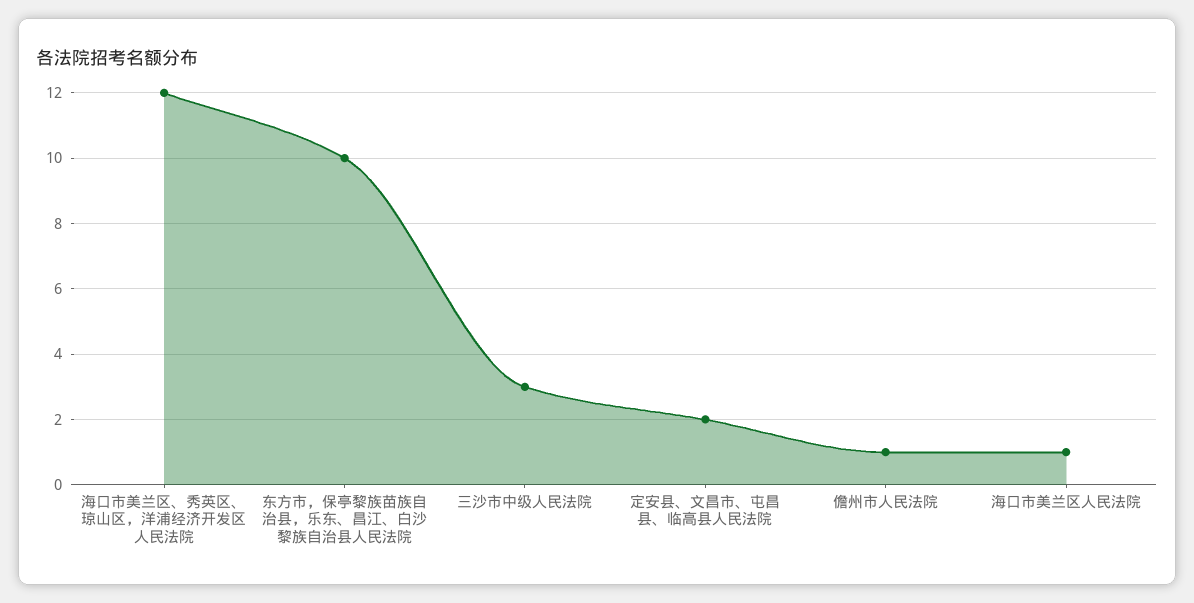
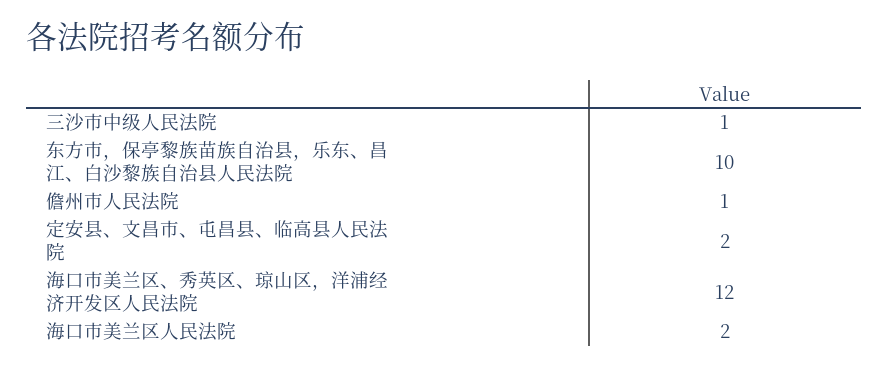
  {
    "海口市美兰区、秀英区、琼山区，洋浦经济开发区人民法院": 12,
    "东方市，保亭黎族苗族自治县，乐东、昌江、白沙黎族自治县人民法院": 10,
-   "三沙市中级人民法院": 3,
+   "三沙市中级人民法院": 1,
    "定安县、文昌市、屯昌县、临高县人民法院": 2,
    "儋州市人民法院": 1,
-   "海口市美兰区人民法院": 1
+   "海口市美兰区人民法院": 2
  }

